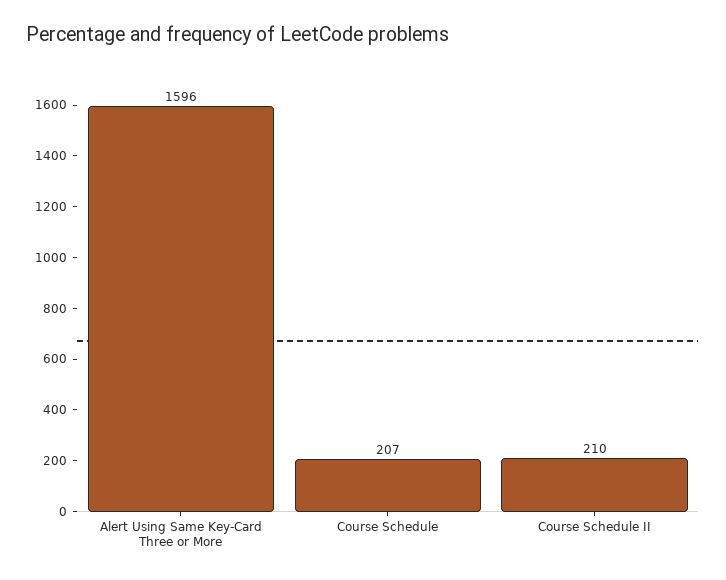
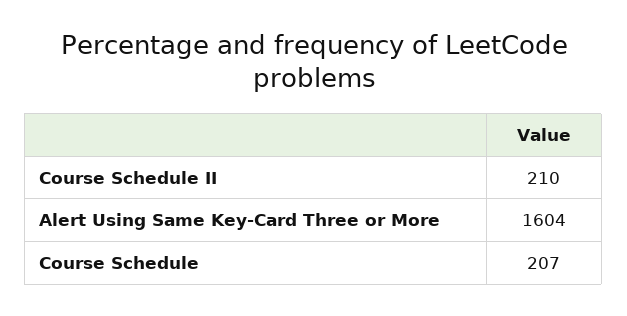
  {
-   "Alert Using Same Key-Card Three or More": 1596,
+   "Alert Using Same Key-Card Three or More": 1604,
    "Course Schedule": 207,
    "Course Schedule II": 210
  }

